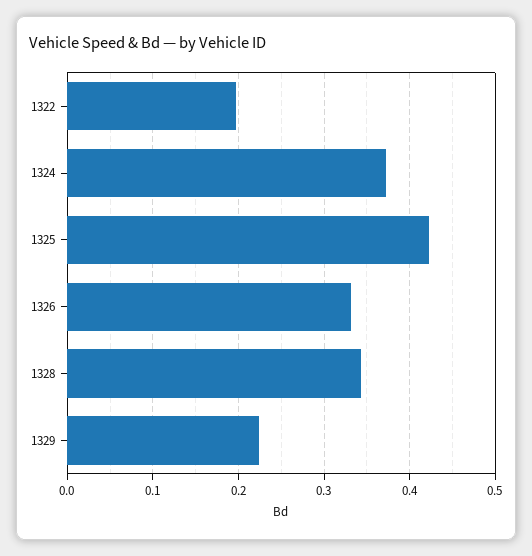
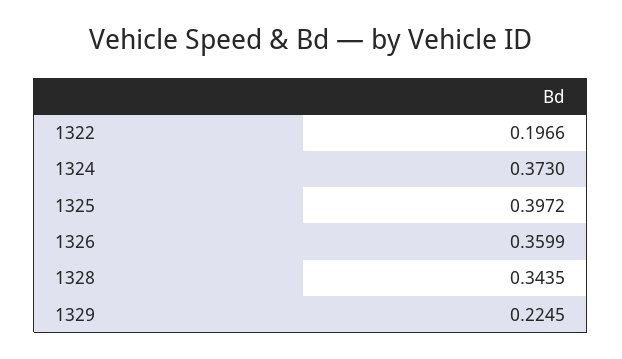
  {
    "1322": 0.1966,
    "1324": 0.373,
-   "1325": 0.42,
+   "1325": 0.3972,
-   "1326": 0.33,
+   "1326": 0.3599,
    "1328": 0.3435,
    "1329": 0.2245
  }

